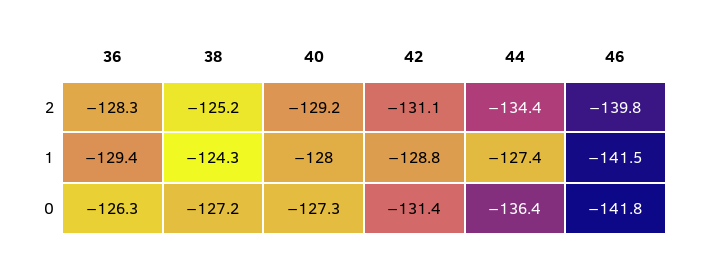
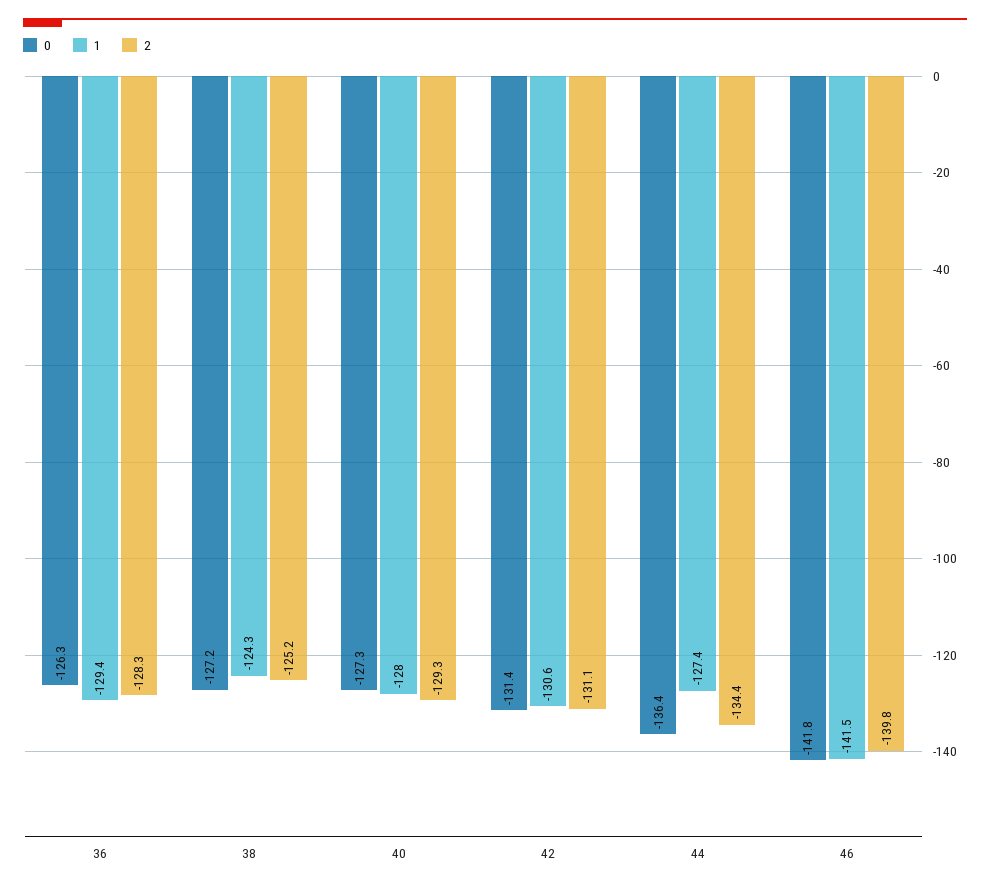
  {
    "2": {
      "36": -128.3,
      "38": -125.2,
-     "40": -129.2,
+     "40": -129.3,
      "42": -131.1,
      "44": -134.4,
      "46": -139.8
    },
    "1": {
      "36": -129.4,
      "38": -124.3,
      "40": -128,
-     "42": -128.8,
+     "42": -130.6,
      "44": -127.4,
      "46": -141.5
    },
    "0": {
      "36": -126.3,
      "38": -127.2,
      "40": -127.3,
      "42": -131.4,
      "44": -136.4,
      "46": -141.8
    }
  }

